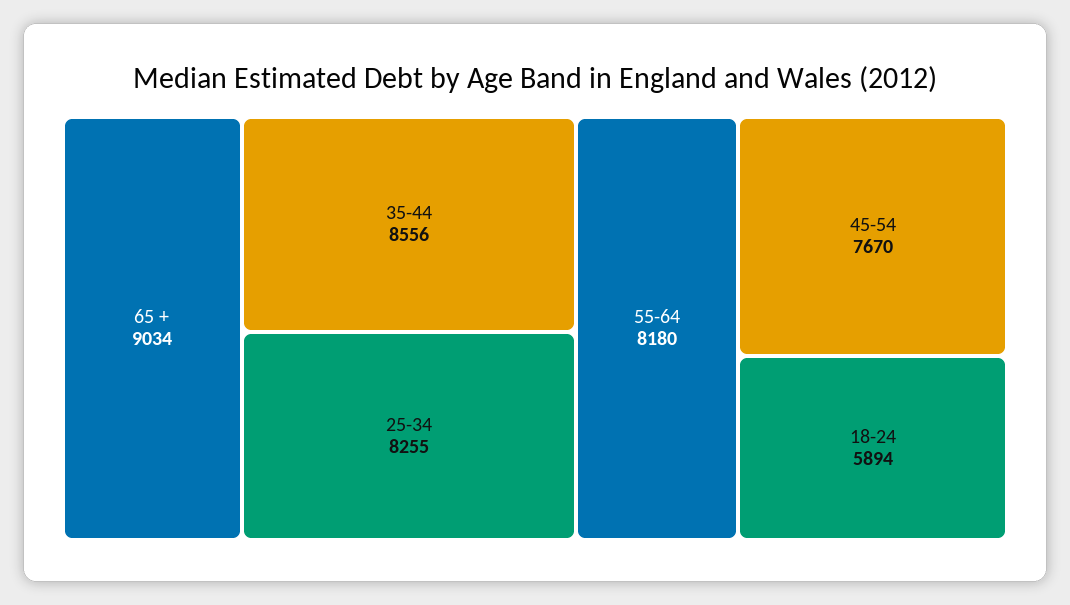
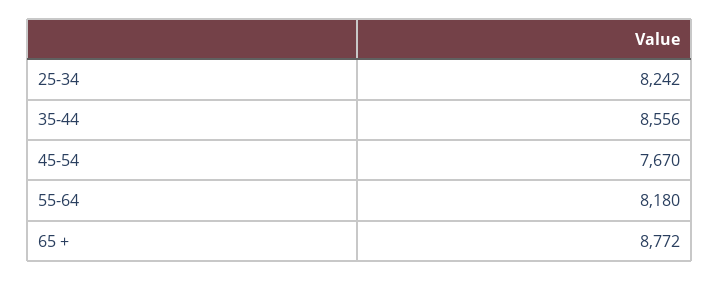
  {
-   "65 +": 9034,
+   "65 +": 8772,
    "35-44": 8556,
-   "25-34": 8255,
+   "25-34": 8242,
    "55-64": 8180,
-   "45-54": 7670,
+   "45-54": 7670
-   "18-24": 5894
  }

